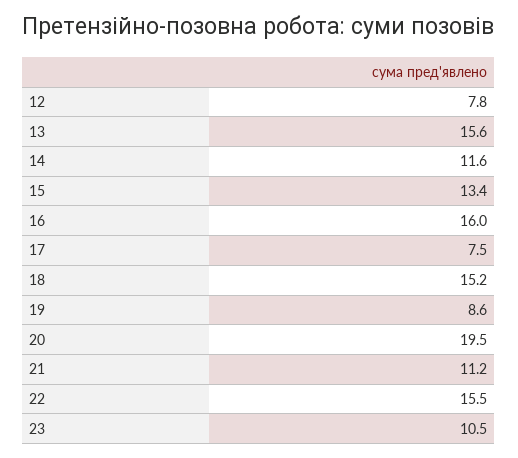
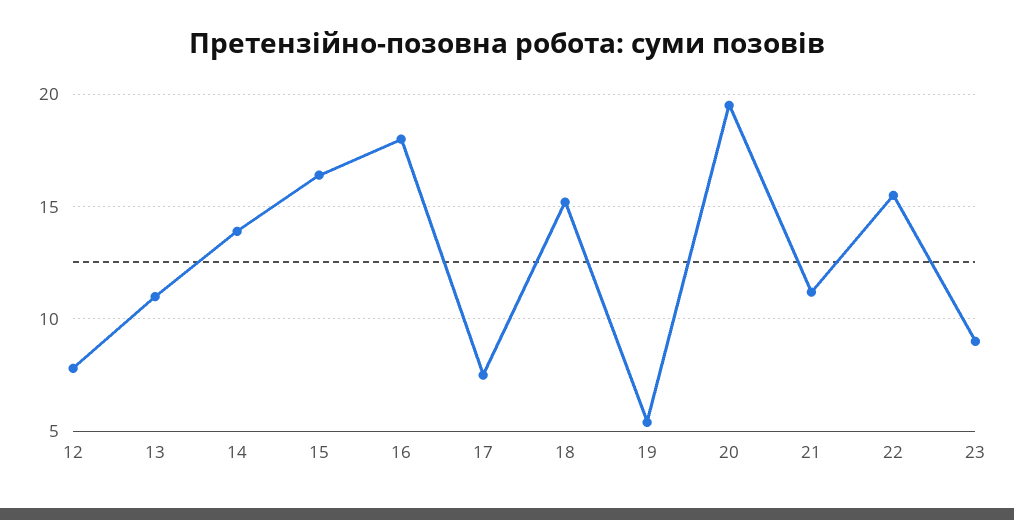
  {
    "12": 7.8,
-   "13": 15.6,
+   "13": 11,
-   "14": 11.6,
+   "14": 14,
-   "15": 13.4,
+   "15": 16.5,
-   "16": 16,
+   "16": 18,
    "17": 7.5,
    "18": 15.2,
-   "19": 8.6,
+   "19": 5.5,
    "20": 19.5,
    "21": 11.2,
    "22": 15.5,
-   "23": 10.5
+   "23": 9
  }

